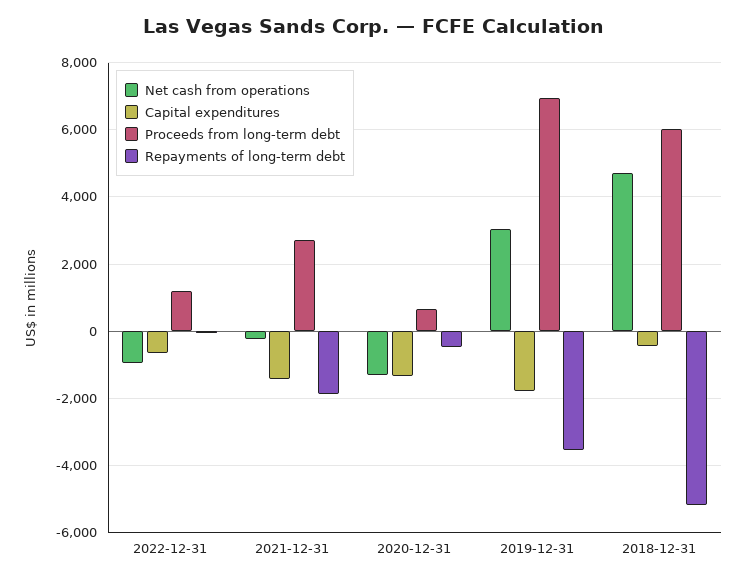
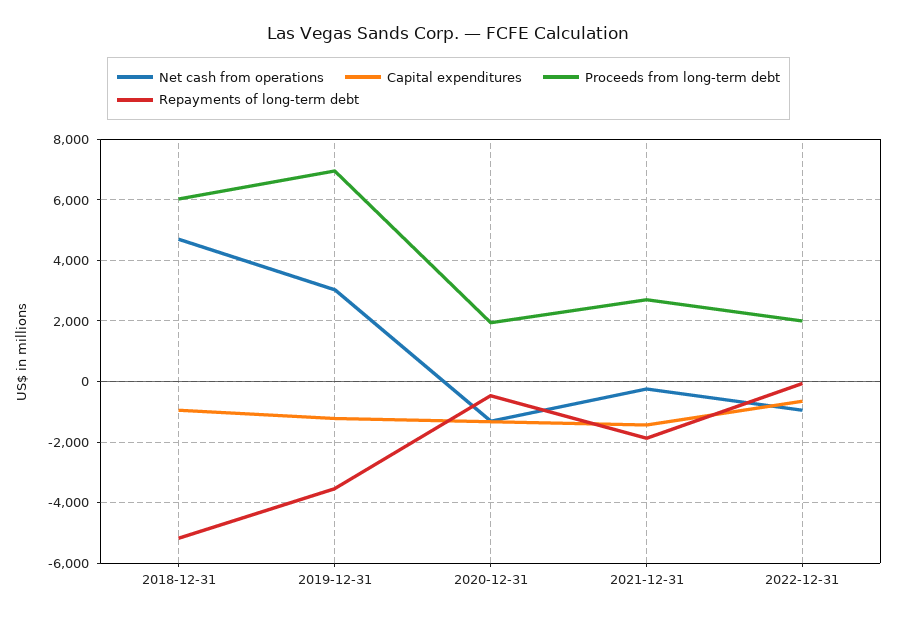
  {
    "Net cash from operations": {
      "2022-12-31": -1000,
      "2021-12-31": -200,
      "2020-12-31": -1400,
      "2019-12-31": 3000,
      "2018-12-31": 4800
    },
    "Capital expenditures": {
      "2022-12-31": -600,
      "2021-12-31": -1400,
      "2020-12-31": -1400,
-     "2019-12-31": -1800,
+     "2019-12-31": -1200,
-     "2018-12-31": -400
+     "2018-12-31": -1000
    },
    "Proceeds from long-term debt": {
-     "2022-12-31": 1200,
+     "2022-12-31": 2000,
      "2021-12-31": 2800,
-     "2020-12-31": 600,
+     "2020-12-31": 2000,
      "2019-12-31": 7000,
      "2018-12-31": 6000
    },
    "Repayments of long-term debt": {
      "2022-12-31": 0,
      "2021-12-31": -1800,
      "2020-12-31": -400,
      "2019-12-31": -3600,
      "2018-12-31": -5200
    }
  }

